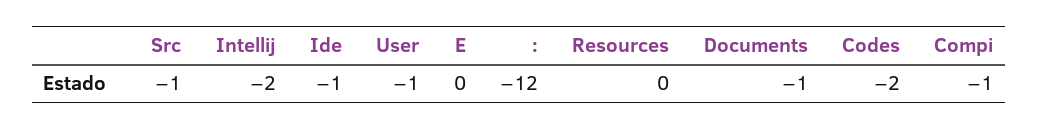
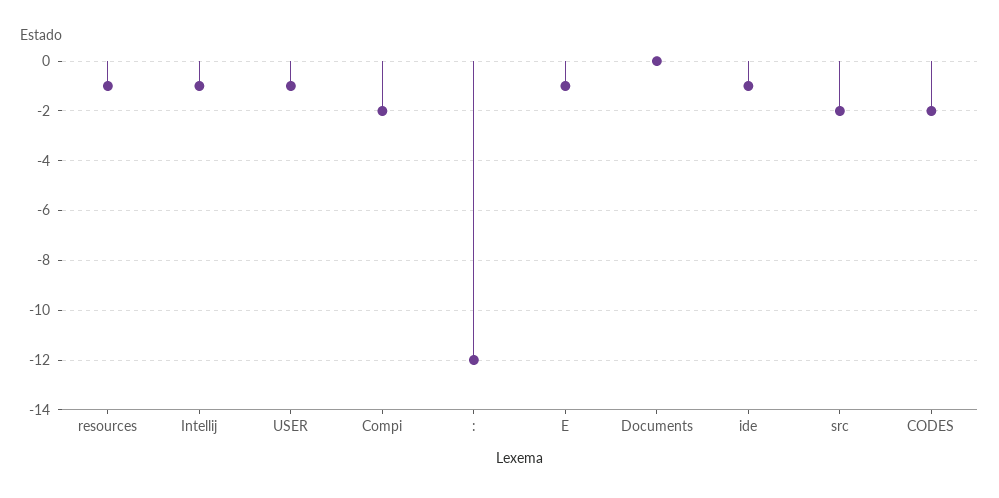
  {
-   "Src": -1,
+   "Src": -2,
-   "Intellij": -2,
+   "Intellij": -1,
    "Ide": -1,
    "User": -1,
-   "E": 0,
+   "E": -1,
    ":": -12,
-   "Resources": 0,
+   "Resources": -1,
-   "Documents": -1,
+   "Documents": 0,
    "Codes": -2,
-   "Compi": -1
+   "Compi": -2
  }

